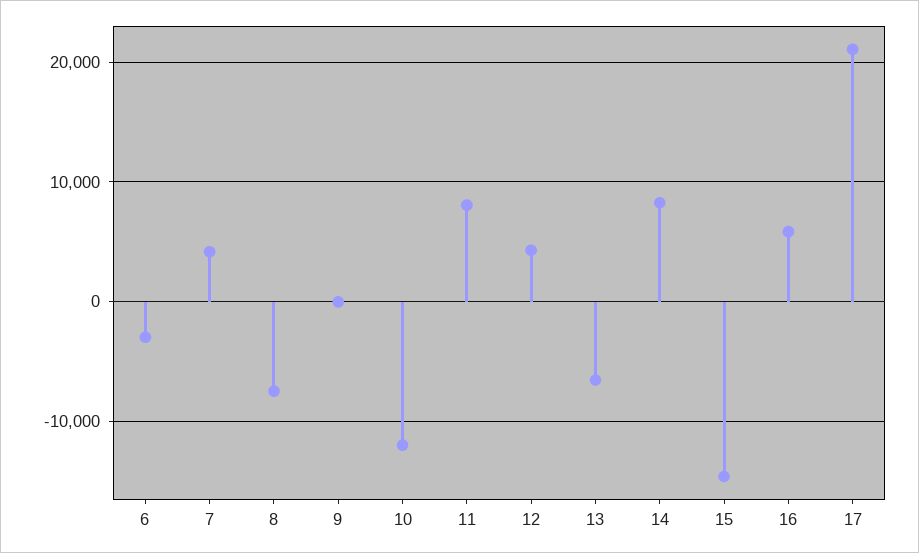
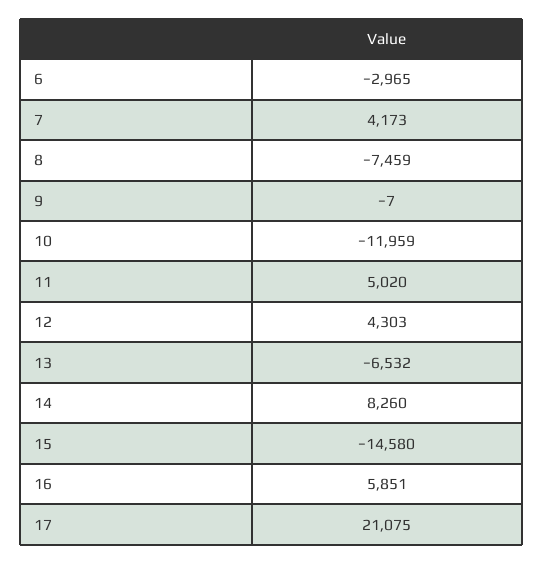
  {
    "6": -2965,
    "7": 4173,
    "8": -7459,
    "9": -7,
    "10": -11959,
-   "11": 8000,
+   "11": 5020,
    "12": 4303,
    "13": -6532,
    "14": 8260,
    "15": -14580,
    "16": 5851,
    "17": 21075
  }

